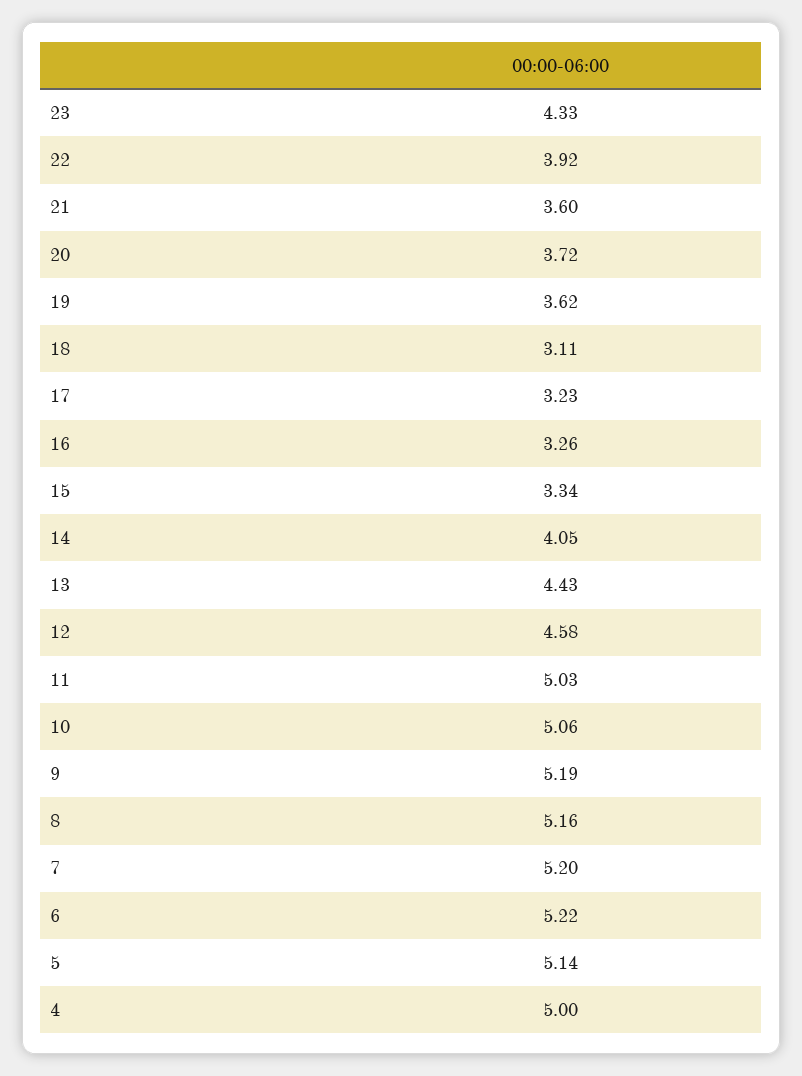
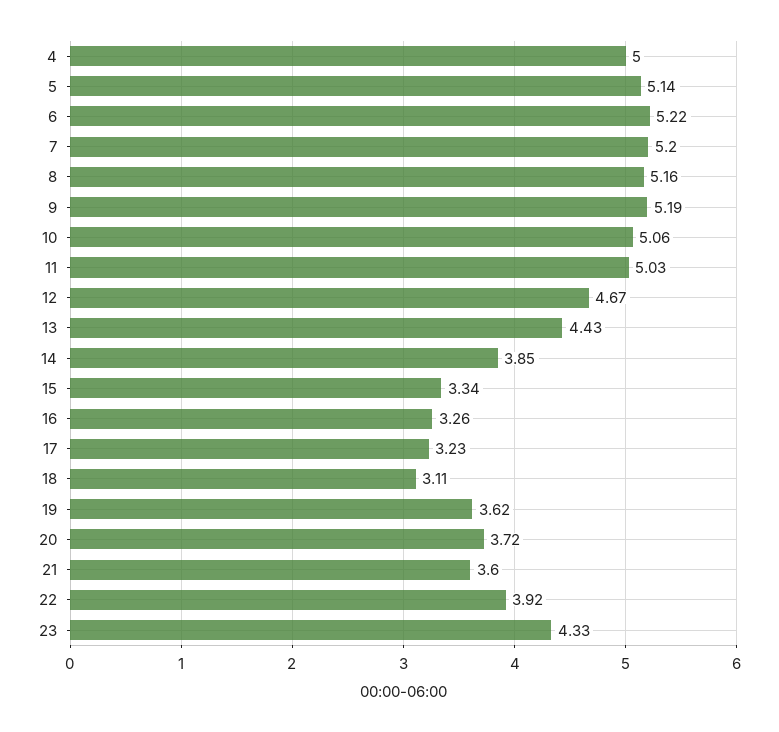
  {
    "23": 4.33,
    "22": 3.92,
    "21": 3.6,
    "20": 3.72,
    "19": 3.62,
    "18": 3.11,
    "17": 3.23,
    "16": 3.26,
    "15": 3.34,
-   "14": 4.05,
+   "14": 3.85,
    "13": 4.43,
-   "12": 4.58,
+   "12": 4.67,
    "11": 5.03,
    "10": 5.06,
    "9": 5.19,
    "8": 5.16,
    "7": 5.2,
    "6": 5.22,
    "5": 5.14,
    "4": 5
  }

